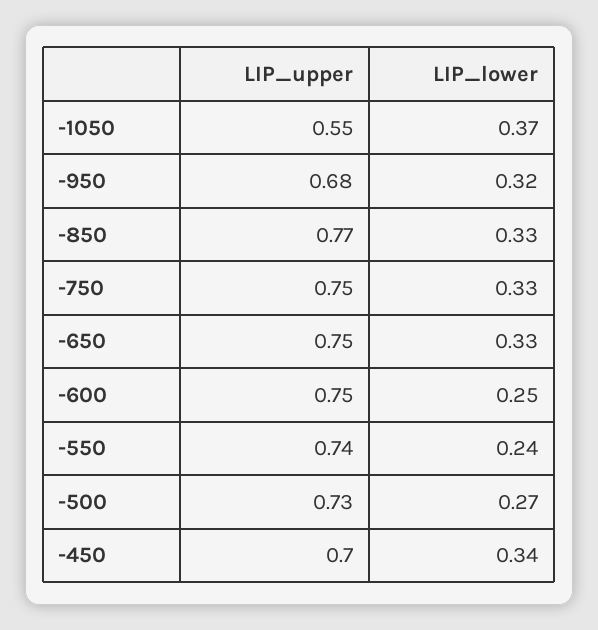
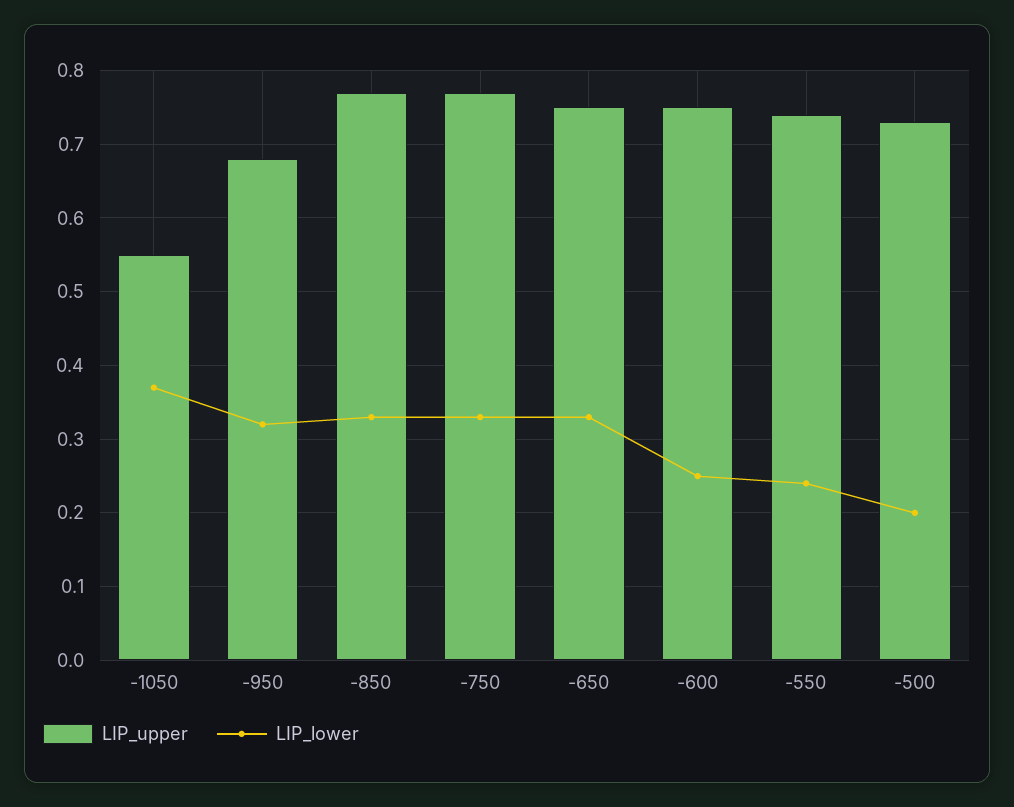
  {
    "LIP_upper": {
      "-1050": 0.55,
      "-950": 0.68,
      "-850": 0.77,
-     "-750": 0.75,
+     "-750": 0.77,
      "-650": 0.75,
      "-600": 0.75,
      "-550": 0.74,
-     "-500": 0.73,
+     "-500": 0.73
-     "-450": 0.7
    },
    "LIP_lower": {
      "-1050": 0.37,
      "-950": 0.32,
      "-850": 0.33,
      "-750": 0.33,
      "-650": 0.33,
      "-600": 0.25,
      "-550": 0.24,
-     "-500": 0.27,
+     "-500": 0.2
-     "-450": 0.34
    }
  }

